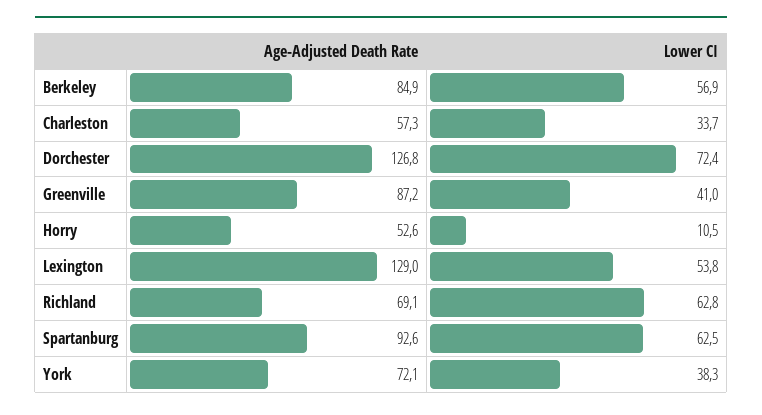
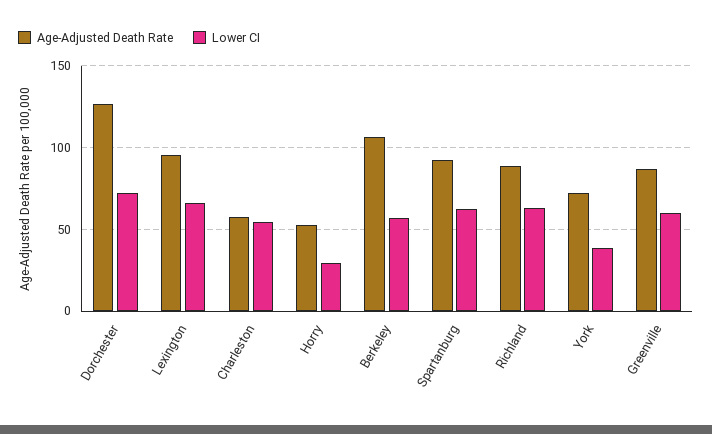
  {
    "Age-Adjusted Death Rate": {
-     "Berkeley": 84.9,
+     "Berkeley": 105,
      "Charleston": 57.3,
      "Dorchester": 126.8,
      "Greenville": 87.2,
      "Horry": 52.6,
-     "Lexington": 129,
+     "Lexington": 95,
-     "Richland": 69.1,
+     "Richland": 90,
      "Spartanburg": 92.6,
      "York": 72.1
    },
    "Lower CI": {
      "Berkeley": 56.9,
-     "Charleston": 33.7,
+     "Charleston": 55,
      "Dorchester": 72.4,
-     "Greenville": 41,
+     "Greenville": 60,
-     "Horry": 10.5,
+     "Horry": 30,
-     "Lexington": 53.8,
+     "Lexington": 65,
      "Richland": 62.8,
      "Spartanburg": 62.5,
      "York": 38.3
    }
  }

